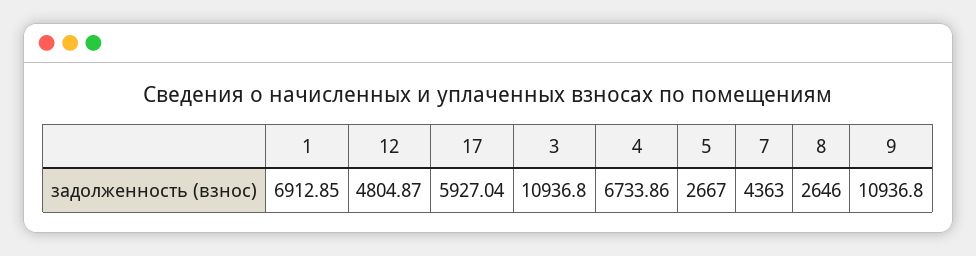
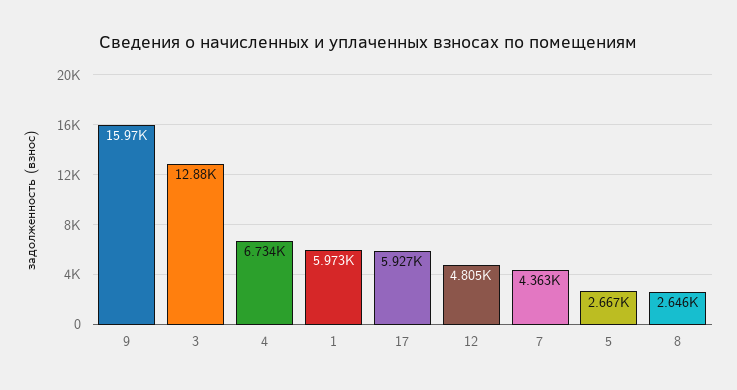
  {
-   "1": 6912.85,
+   "1": 5973,
    "12": 4804.87,
    "17": 5927.04,
-   "3": 10936.8,
+   "3": 12880,
    "4": 6733.86,
    "5": 2667,
    "7": 4363,
    "8": 2646,
-   "9": 10936.8
+   "9": 15970
  }

